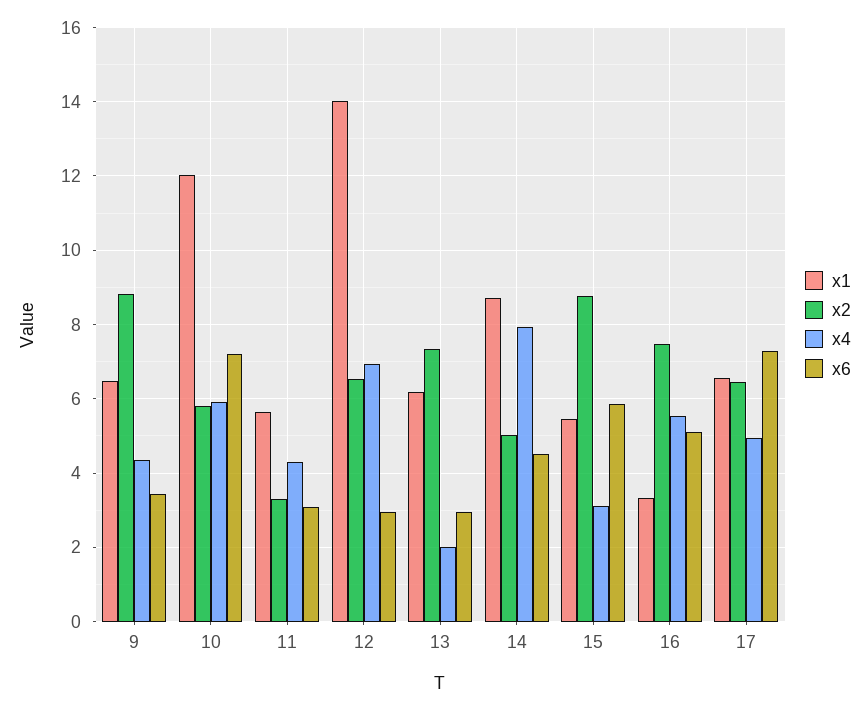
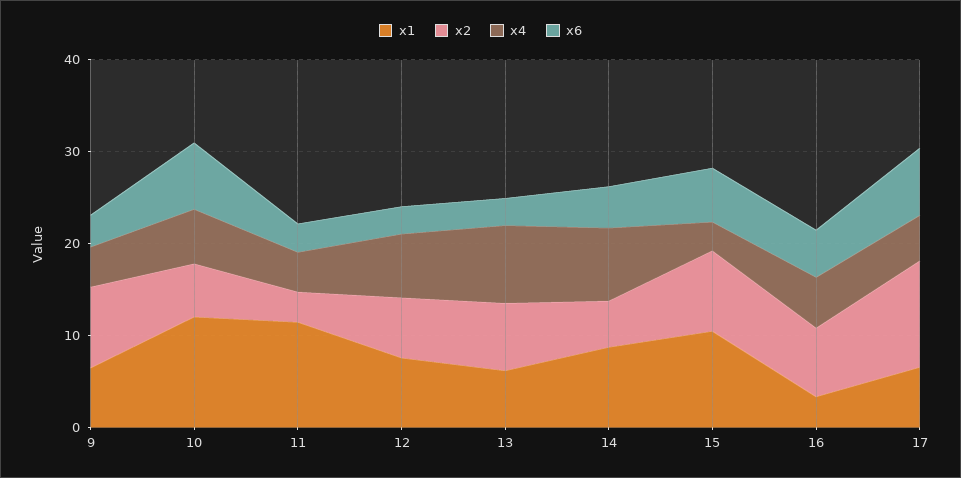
  {
    "x1": {
      "9": 6.4,
      "10": 12,
-     "11": 5.6,
+     "11": 12,
-     "12": 14,
+     "12": 8,
      "13": 6.2,
      "14": 8.8,
-     "15": 5.4,
+     "15": 10,
      "16": 3.4,
      "17": 6.6
    },
    "x2": {
      "9": 8.8,
      "10": 5.8,
      "11": 3.4,
      "12": 6.6,
      "13": 7.4,
      "14": 5,
      "15": 8.8,
      "16": 7.4,
-     "17": 6.4
+     "17": 12
    },
    "x4": {
      "9": 4.4,
      "10": 6,
      "11": 4.4,
      "12": 7,
-     "13": 2,
+     "13": 8,
      "14": 8,
      "15": 3.2,
      "16": 5.6,
      "17": 5
    },
    "x6": {
      "9": 3.4,
      "10": 7.2,
      "11": 3,
      "12": 3,
      "13": 3,
      "14": 4.6,
      "15": 5.8,
      "16": 5.2,
      "17": 7.2
    }
  }

